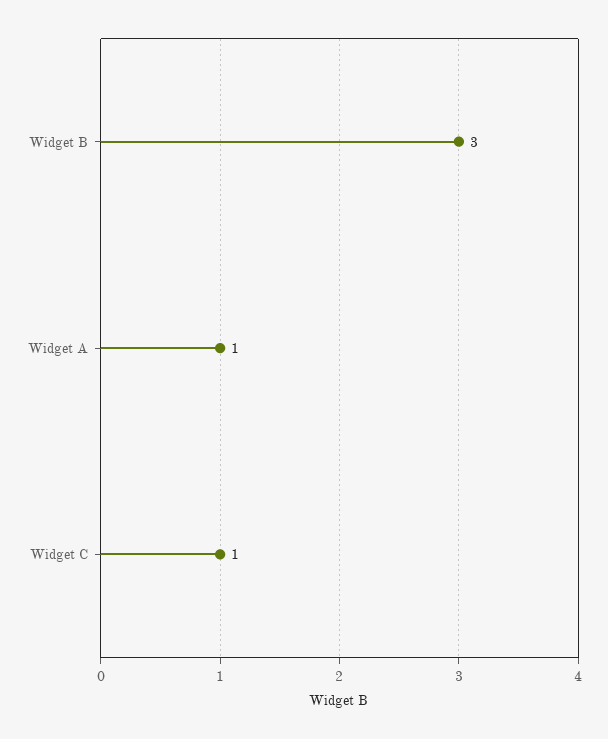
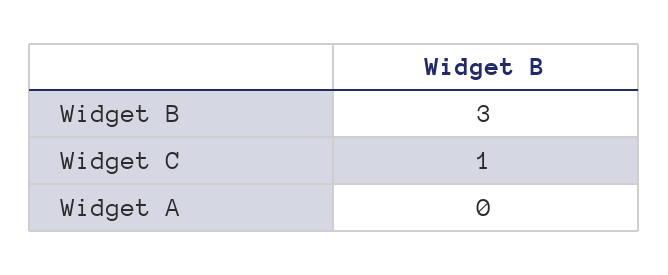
  {
    "Widget B": 3,
-   "Widget A": 1,
+   "Widget A": 0,
    "Widget C": 1
  }

